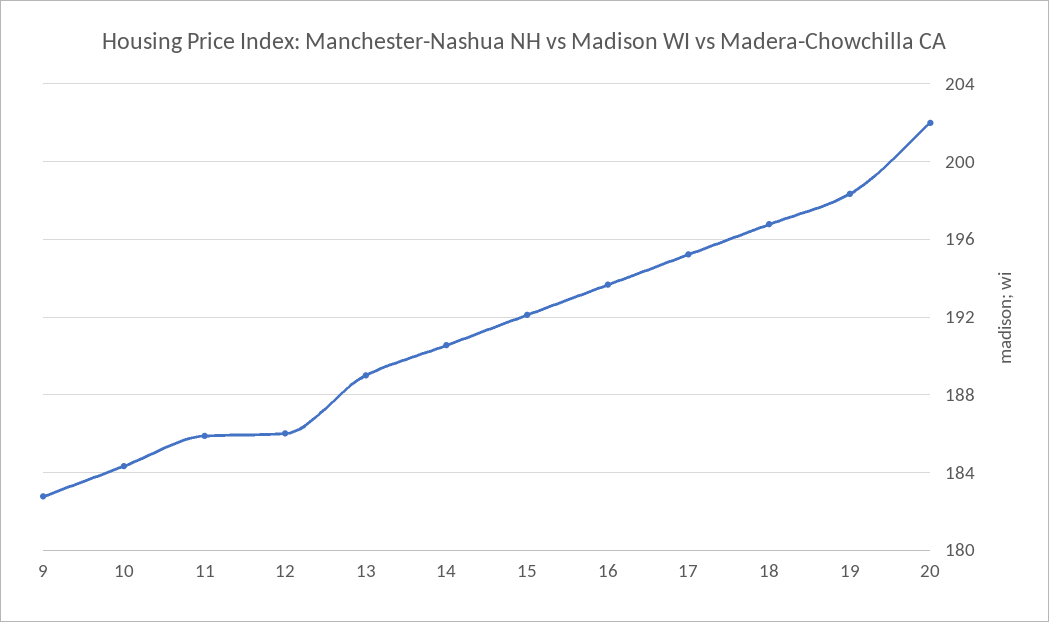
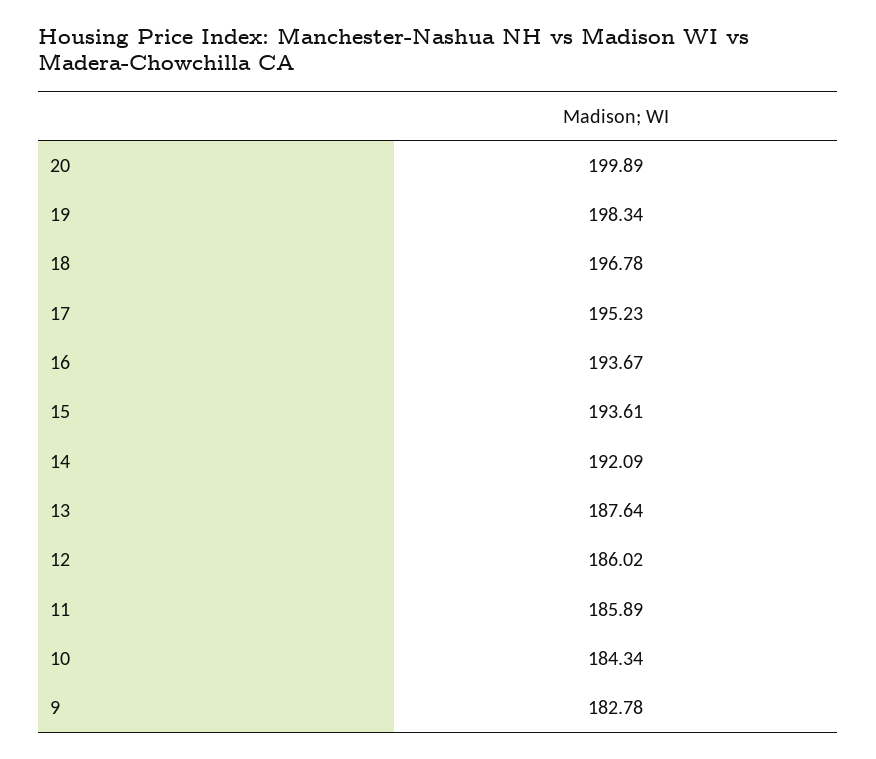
  {
    "9": 182.78,
    "10": 184.34,
    "11": 185.89,
    "12": 186.02,
-   "13": 189,
+   "13": 187.64,
-   "14": 190.5,
+   "14": 192.09,
-   "15": 192,
+   "15": 193.61,
    "16": 193.67,
    "17": 195.23,
    "18": 196.78,
    "19": 198.34,
-   "20": 202
+   "20": 199.89
  }

